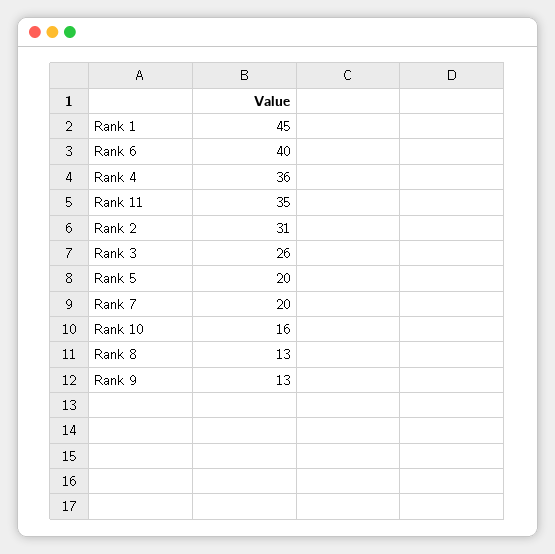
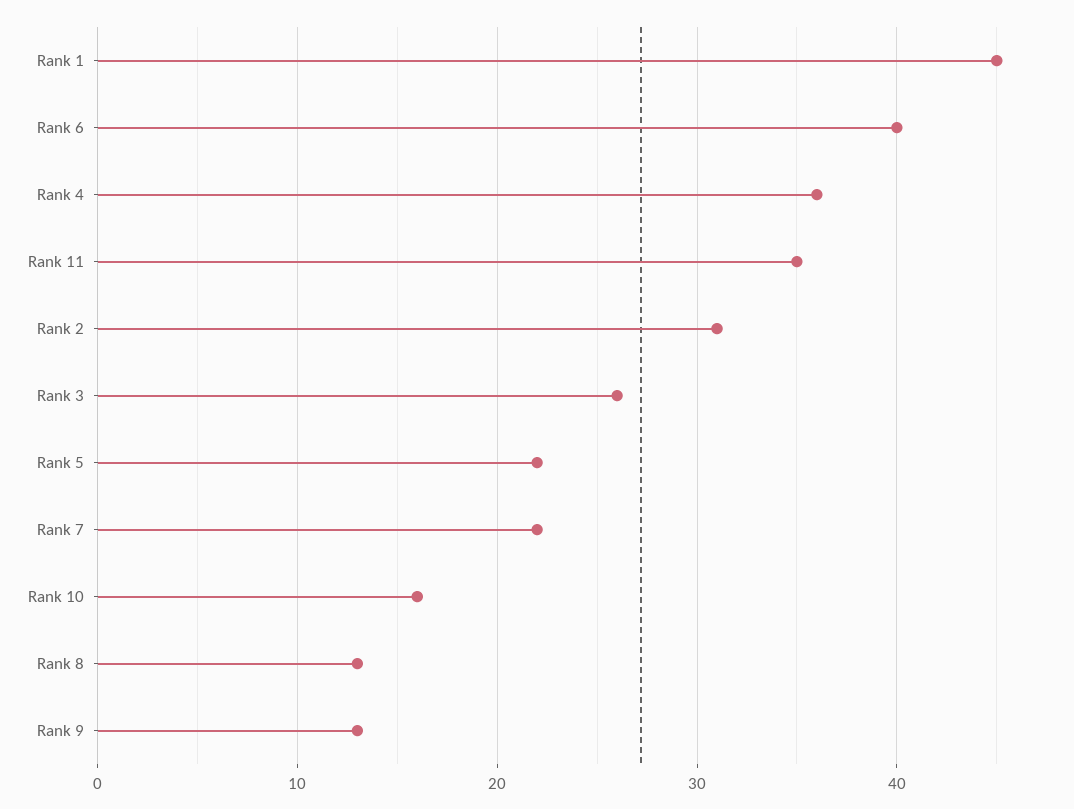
  {
    "Rank 1": 45,
    "Rank 6": 40,
    "Rank 4": 36,
    "Rank 11": 35,
    "Rank 2": 31,
    "Rank 3": 26,
-   "Rank 5": 20,
+   "Rank 5": 22,
-   "Rank 7": 20,
+   "Rank 7": 22,
    "Rank 10": 16,
    "Rank 8": 13,
    "Rank 9": 13
  }

